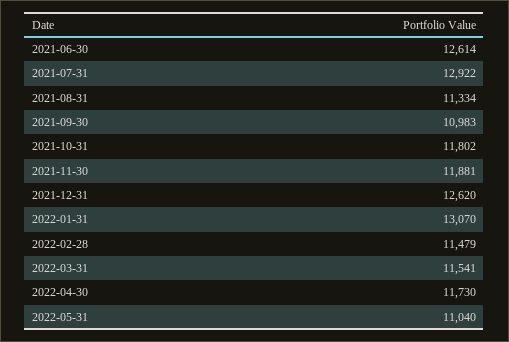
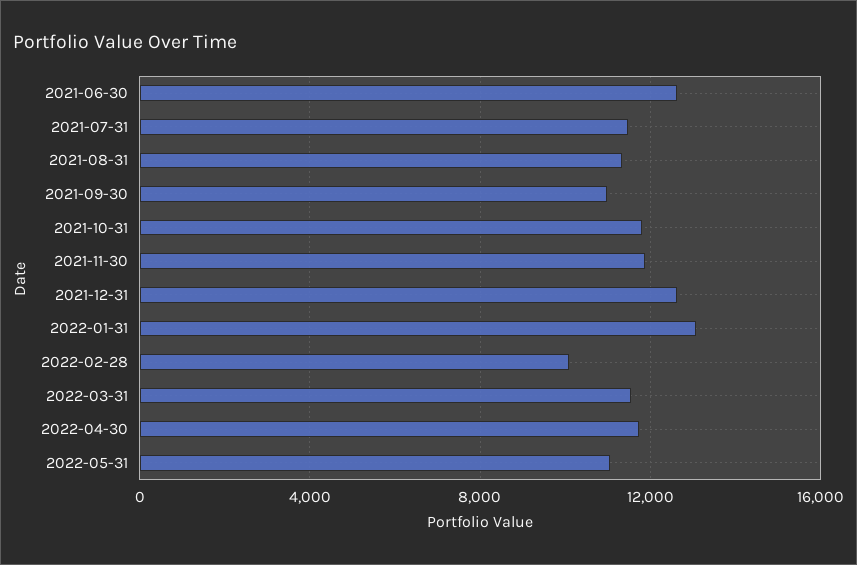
  {
    "2021-06-30": 12614,
-   "2021-07-31": 12922,
+   "2021-07-31": 11500,
    "2021-08-31": 11334,
    "2021-09-30": 10983,
    "2021-10-31": 11802,
    "2021-11-30": 11881,
    "2021-12-31": 12620,
    "2022-01-31": 13070,
-   "2022-02-28": 11479,
+   "2022-02-28": 10000,
    "2022-03-31": 11541,
    "2022-04-30": 11730,
    "2022-05-31": 11040
  }

